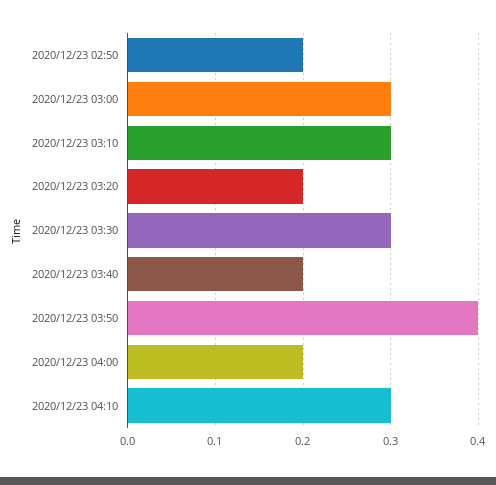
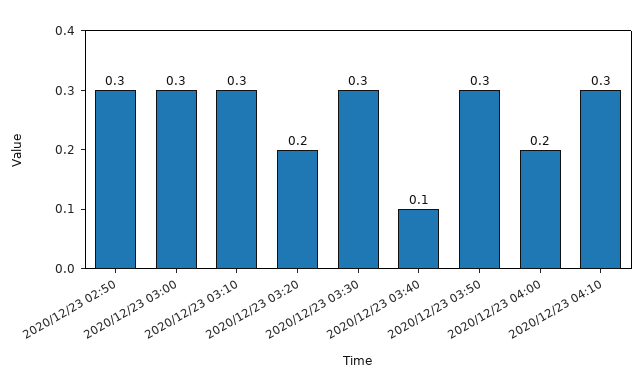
  {
-   "2020/12/23 02:50": 0.2,
+   "2020/12/23 02:50": 0.3,
    "2020/12/23 03:00": 0.3,
    "2020/12/23 03:10": 0.3,
    "2020/12/23 03:20": 0.2,
    "2020/12/23 03:30": 0.3,
-   "2020/12/23 03:40": 0.2,
+   "2020/12/23 03:40": 0.1,
-   "2020/12/23 03:50": 0.4,
+   "2020/12/23 03:50": 0.3,
    "2020/12/23 04:00": 0.2,
    "2020/12/23 04:10": 0.3
  }

